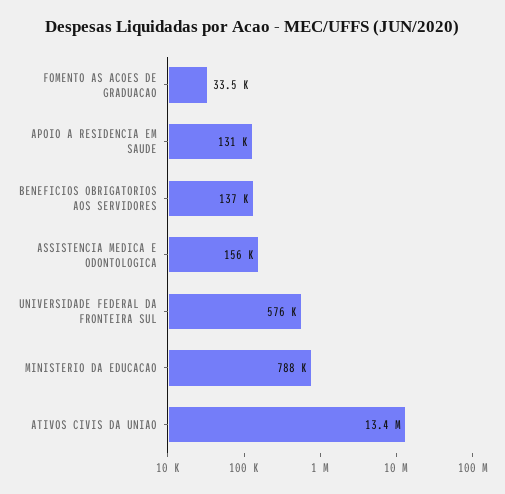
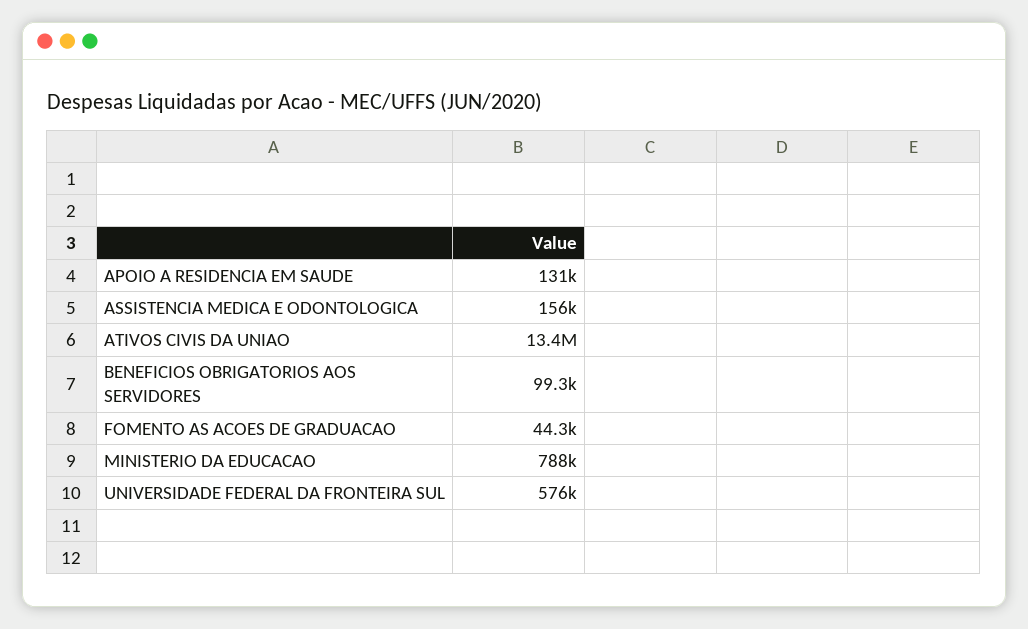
  {
-   "FOMENTO AS ACOES DE GRADUACAO": 33500,
+   "FOMENTO AS ACOES DE GRADUACAO": 44300,
    "APOIO A RESIDENCIA EM SAUDE": 131000,
-   "BENEFICIOS OBRIGATORIOS AOS SERVIDORES": 137000,
+   "BENEFICIOS OBRIGATORIOS AOS SERVIDORES": 99300,
    "ASSISTENCIA MEDICA E ODONTOLOGICA": 156000,
    "UNIVERSIDADE FEDERAL DA FRONTEIRA SUL": 576000,
    "MINISTERIO DA EDUCACAO": 788000,
    "ATIVOS CIVIS DA UNIAO": 13400000
  }

